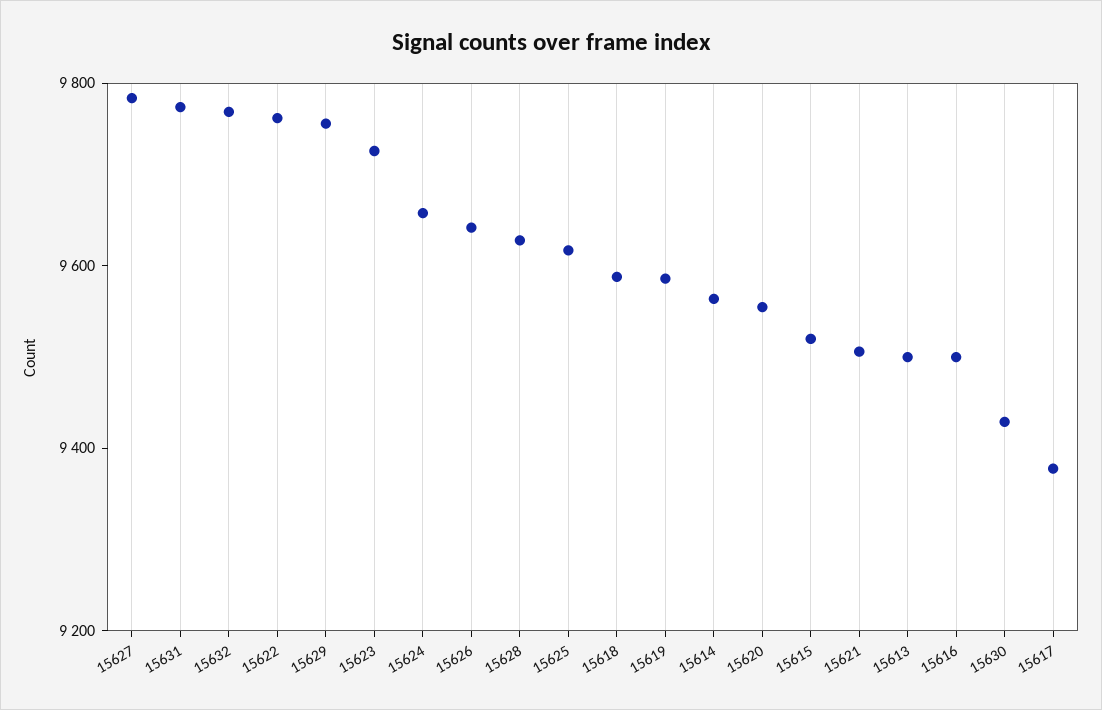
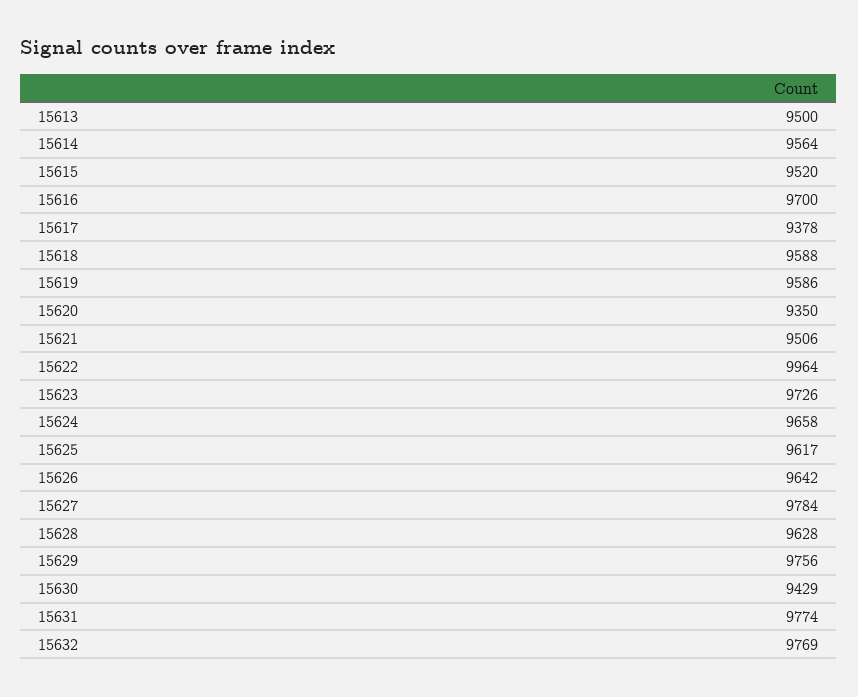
  {
    "15627": 9784,
    "15631": 9774,
    "15632": 9769,
-   "15622": 9750,
+   "15622": 9964,
    "15629": 9756,
    "15623": 9726,
    "15624": 9658,
    "15626": 9642,
    "15628": 9628,
    "15625": 9617,
    "15618": 9588,
    "15619": 9586,
    "15614": 9564,
-   "15620": 9550,
+   "15620": 9350,
    "15615": 9520,
    "15621": 9506,
    "15613": 9500,
-   "15616": 9500,
+   "15616": 9700,
    "15630": 9429,
    "15617": 9378
  }

